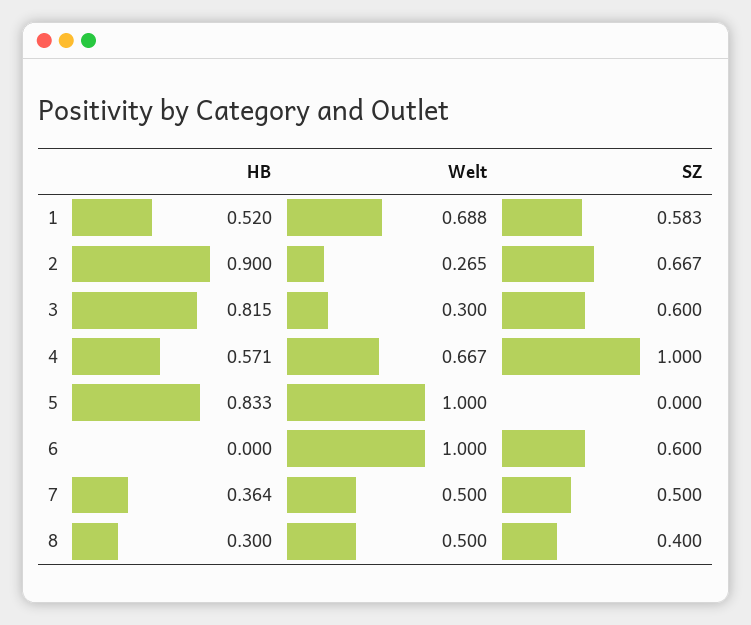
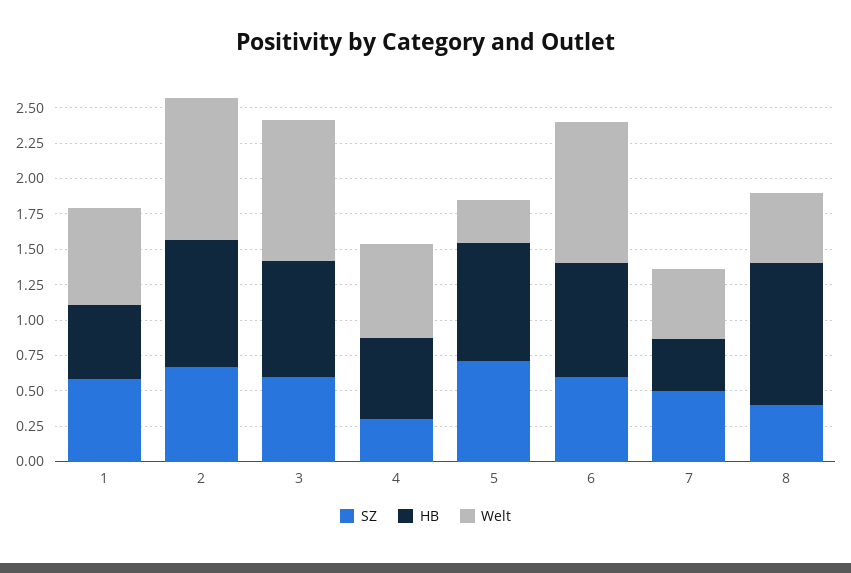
  {
    "HB": {
      "1": 0.52,
      "2": 0.9,
      "3": 0.815,
      "4": 0.571,
      "5": 0.833,
-     "6": 0,
+     "6": 0.75,
      "7": 0.364,
-     "8": 0.3
+     "8": 1
    },
    "Welt": {
      "1": 0.688,
-     "2": 0.265,
+     "2": 1,
-     "3": 0.3,
+     "3": 1,
      "4": 0.667,
-     "5": 1,
+     "5": 0.25,
      "6": 1,
      "7": 0.5,
      "8": 0.5
    },
    "SZ": {
      "1": 0.583,
      "2": 0.667,
      "3": 0.6,
-     "4": 1,
+     "4": 0.25,
-     "5": 0,
+     "5": 0.75,
      "6": 0.6,
      "7": 0.5,
      "8": 0.4
    }
  }

